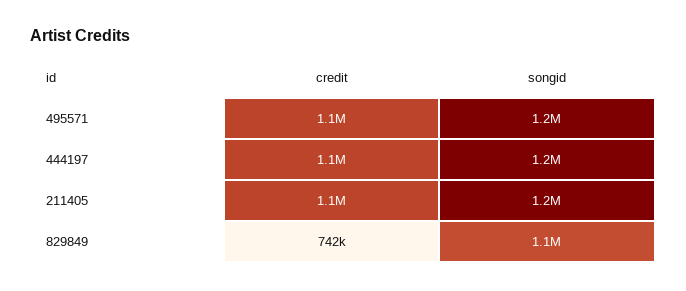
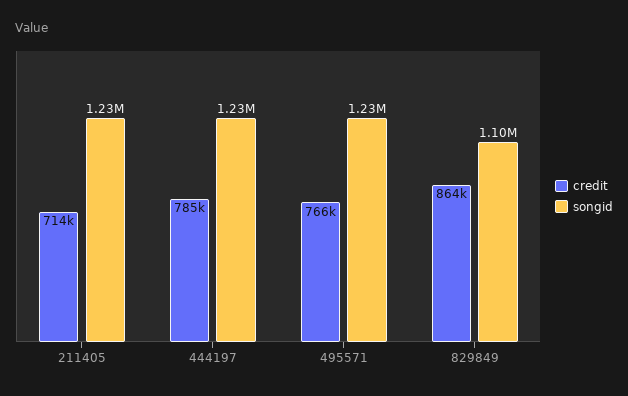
  {
    "credit": {
-     "495571": 1100000,
+     "495571": 766000,
-     "444197": 1100000,
+     "444197": 785000,
-     "211405": 1100000,
+     "211405": 714000,
-     "829849": 742000
+     "829849": 864000
    },
    "songid": {
      "495571": 1230000,
      "444197": 1230000,
      "211405": 1230000,
      "829849": 1100000
    }
  }

